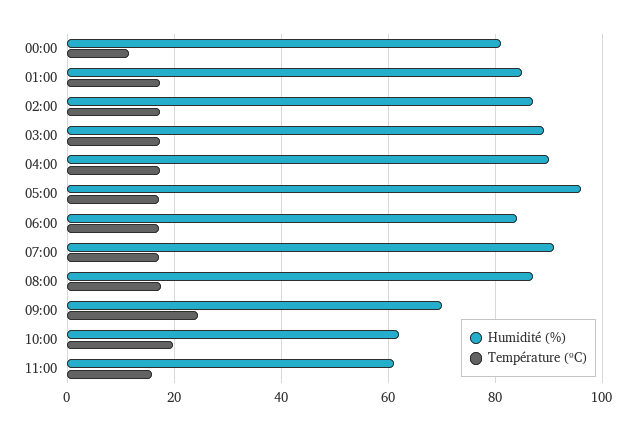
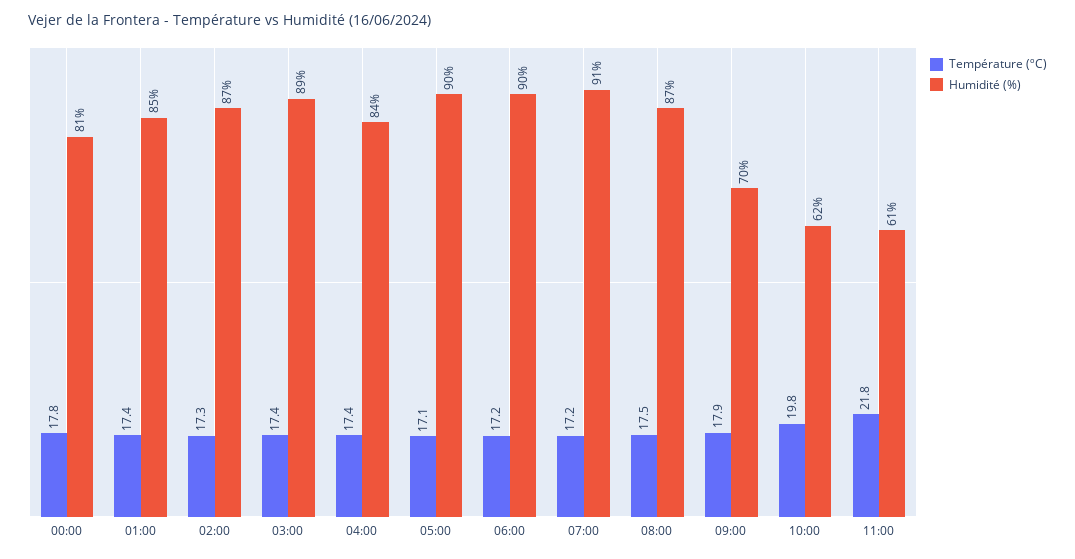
  {
    "Humidité (%)": {
      "00:00": 81,
      "01:00": 85,
      "02:00": 87,
      "03:00": 89,
-     "04:00": 90,
+     "04:00": 84,
-     "05:00": 96,
+     "05:00": 90,
-     "06:00": 84,
+     "06:00": 90,
      "07:00": 91,
      "08:00": 87,
      "09:00": 70,
      "10:00": 62,
      "11:00": 61
    },
    "Température (ºC)": {
-     "00:00": 12,
+     "00:00": 17.8,
      "01:00": 17.4,
      "02:00": 17.3,
      "03:00": 17.4,
      "04:00": 17.4,
      "05:00": 17.1,
      "06:00": 17.2,
      "07:00": 17.2,
      "08:00": 17.5,
-     "09:00": 24,
+     "09:00": 17.9,
      "10:00": 19.8,
-     "11:00": 16
+     "11:00": 21.8
    }
  }

